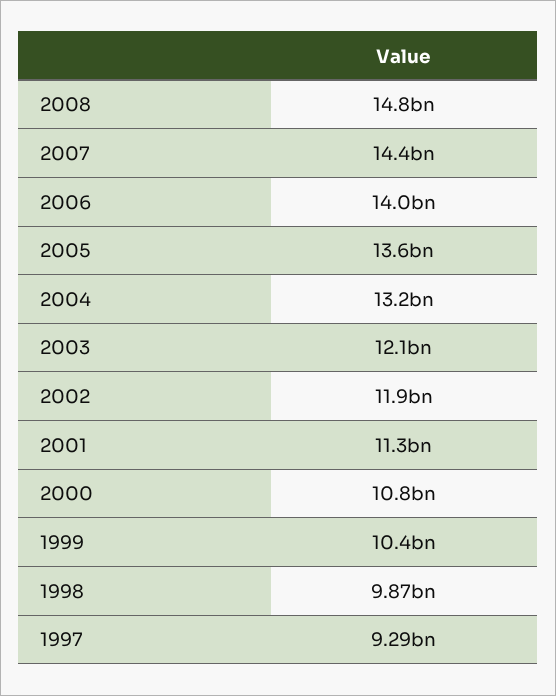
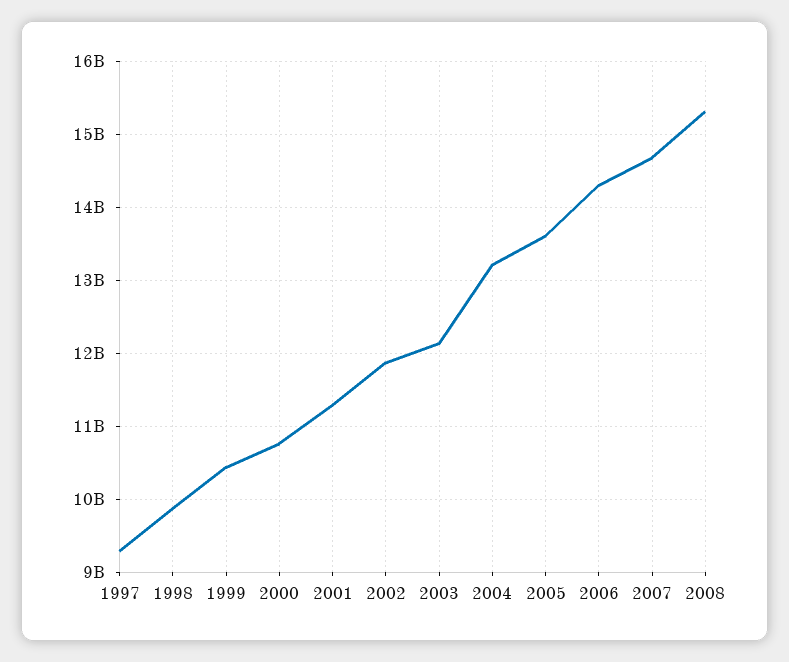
  {
-   "2008": 14800000000,
+   "2008": 15300000000,
-   "2007": 14400000000,
+   "2007": 14700000000,
-   "2006": 14000000000,
+   "2006": 14300000000,
    "2005": 13600000000,
    "2004": 13200000000,
    "2003": 12100000000,
    "2002": 11900000000,
    "2001": 11300000000,
    "2000": 10800000000,
    "1999": 10400000000,
    "1998": 9870000000,
    "1997": 9290000000
  }

